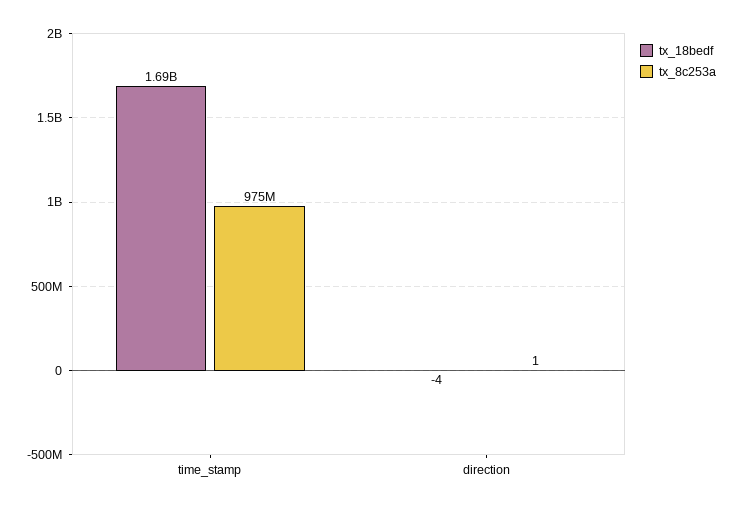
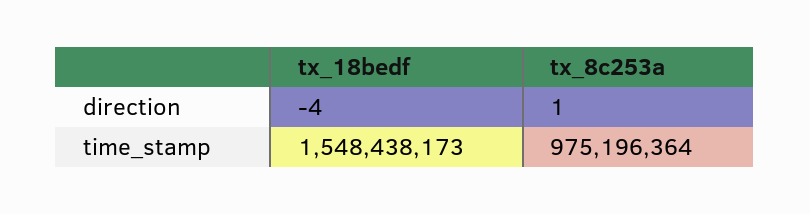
  {
    "tx_18bedf": {
-     "time_stamp": 1690000000,
+     "time_stamp": 1548438173,
      "direction": -4
    },
    "tx_8c253a": {
      "time_stamp": 975196364,
      "direction": 1
    }
  }

